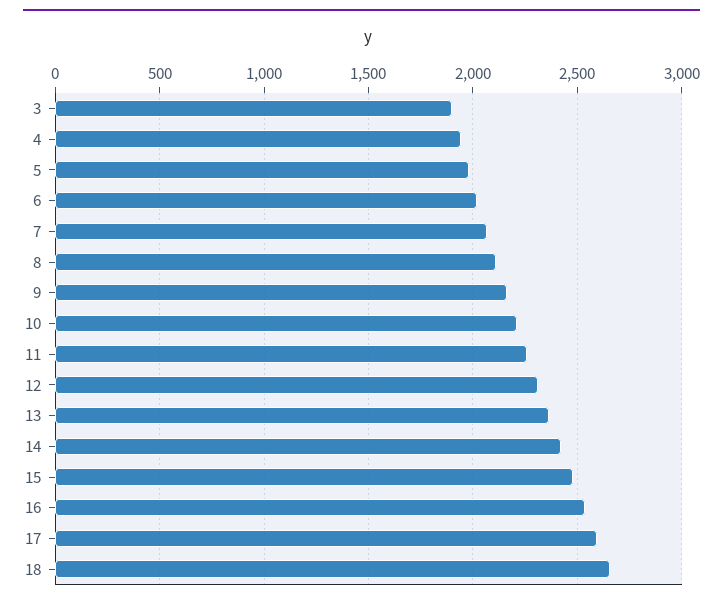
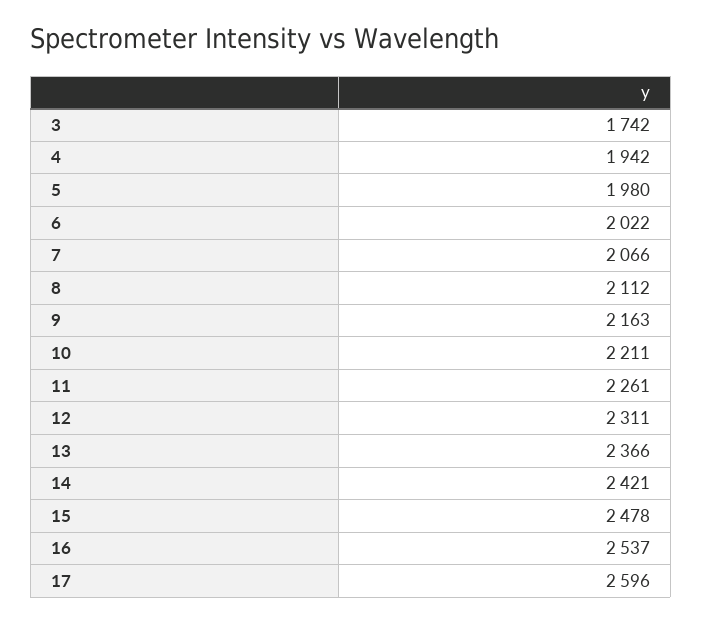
  {
-   "3": 1900,
+   "3": 1742,
    "4": 1942,
    "5": 1980,
    "6": 2022,
    "7": 2066,
    "8": 2112,
    "9": 2163,
    "10": 2211,
    "11": 2261,
    "12": 2311,
    "13": 2366,
    "14": 2421,
    "15": 2478,
    "16": 2537,
-   "17": 2596,
+   "17": 2596
-   "18": 2650
  }

